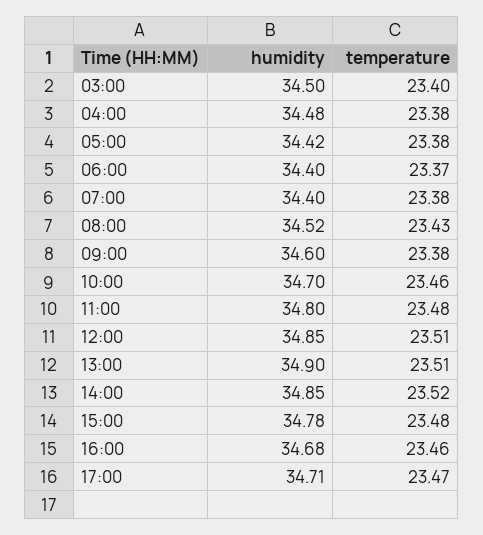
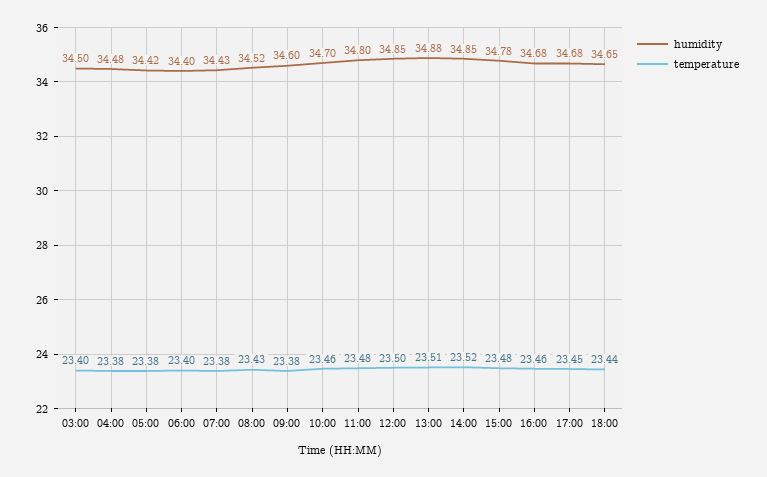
  {
    "humidity": {
      "03:00": 34.5,
      "04:00": 34.48,
      "05:00": 34.42,
      "06:00": 34.4,
-     "07:00": 34.4,
+     "07:00": 34.43,
      "08:00": 34.52,
      "09:00": 34.6,
      "10:00": 34.7,
      "11:00": 34.8,
      "12:00": 34.85,
-     "13:00": 34.9,
+     "13:00": 34.88,
      "14:00": 34.85,
      "15:00": 34.78,
      "16:00": 34.68,
-     "17:00": 34.71
+     "17:00": 34.68,
+     "18:00": 34.65
    },
    "temperature": {
      "03:00": 23.4,
      "04:00": 23.38,
      "05:00": 23.38,
-     "06:00": 23.37,
+     "06:00": 23.4,
      "07:00": 23.38,
      "08:00": 23.43,
      "09:00": 23.38,
      "10:00": 23.46,
      "11:00": 23.48,
-     "12:00": 23.51,
+     "12:00": 23.5,
      "13:00": 23.51,
      "14:00": 23.52,
      "15:00": 23.48,
      "16:00": 23.46,
-     "17:00": 23.47
+     "17:00": 23.45,
+     "18:00": 23.44
    }
  }

